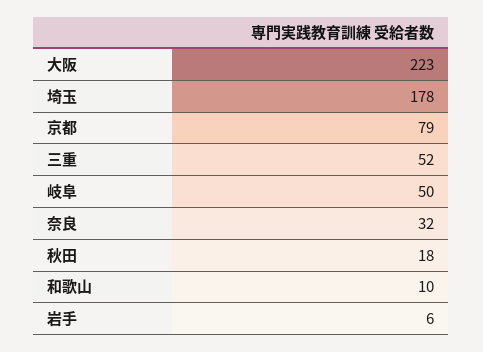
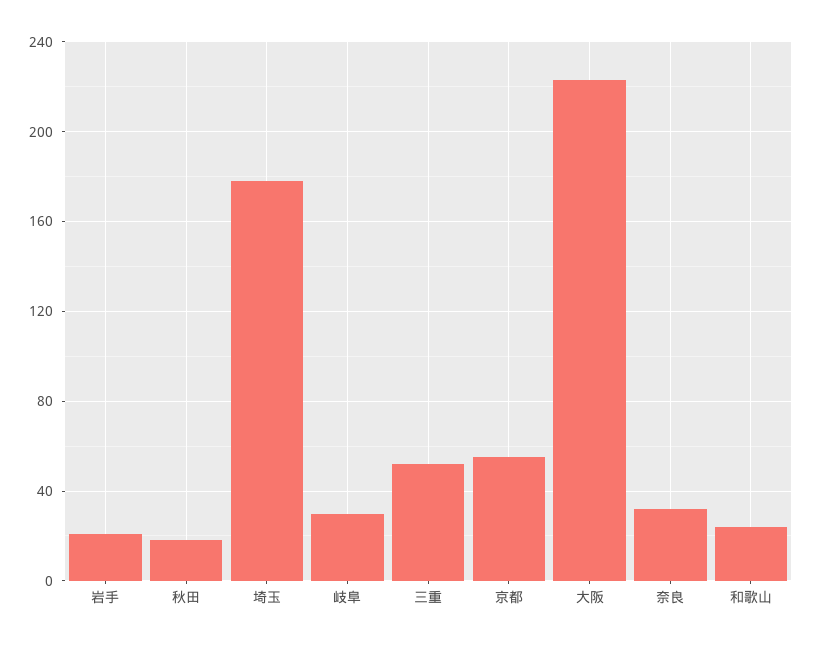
  {
    "大阪": 223,
    "埼玉": 178,
-   "京都": 79,
+   "京都": 55,
    "三重": 52,
-   "岐阜": 50,
+   "岐阜": 30,
    "奈良": 32,
    "秋田": 18,
-   "和歌山": 10,
+   "和歌山": 25,
-   "岩手": 6
+   "岩手": 20
  }

